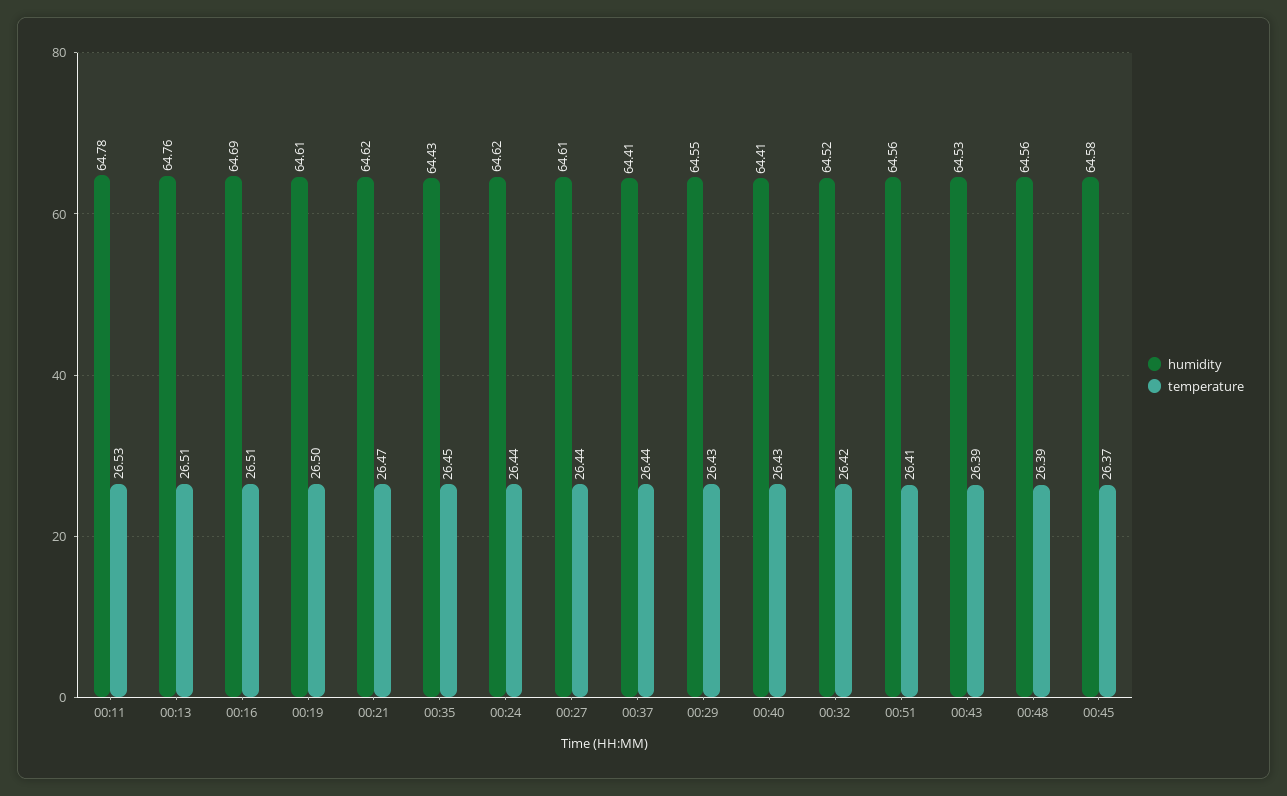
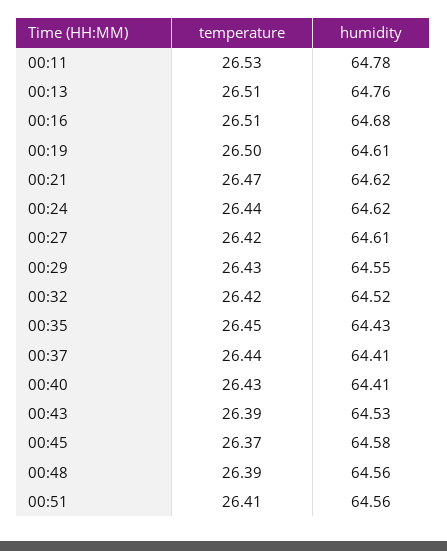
  {
    "humidity": {
      "00:11": 64.78,
      "00:13": 64.76,
-     "00:16": 64.69,
+     "00:16": 64.68,
      "00:19": 64.61,
      "00:21": 64.62,
      "00:35": 64.43,
      "00:24": 64.62,
      "00:27": 64.61,
      "00:37": 64.41,
      "00:29": 64.55,
      "00:40": 64.41,
      "00:32": 64.52,
      "00:51": 64.56,
      "00:43": 64.53,
      "00:48": 64.56,
      "00:45": 64.58
    },
    "temperature": {
      "00:11": 26.53,
      "00:13": 26.51,
      "00:16": 26.51,
      "00:19": 26.5,
      "00:21": 26.47,
      "00:35": 26.45,
      "00:24": 26.44,
-     "00:27": 26.44,
+     "00:27": 26.42,
      "00:37": 26.44,
      "00:29": 26.43,
      "00:40": 26.43,
      "00:32": 26.42,
      "00:51": 26.41,
      "00:43": 26.39,
      "00:48": 26.39,
      "00:45": 26.37
    }
  }

